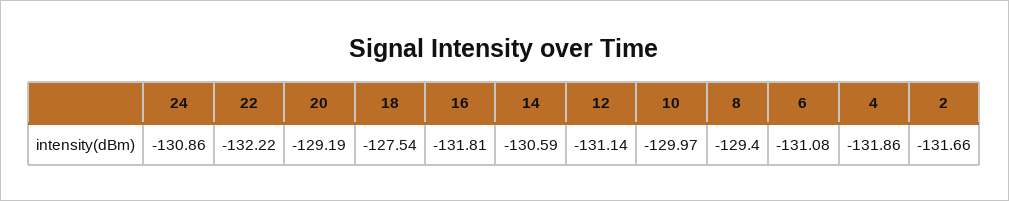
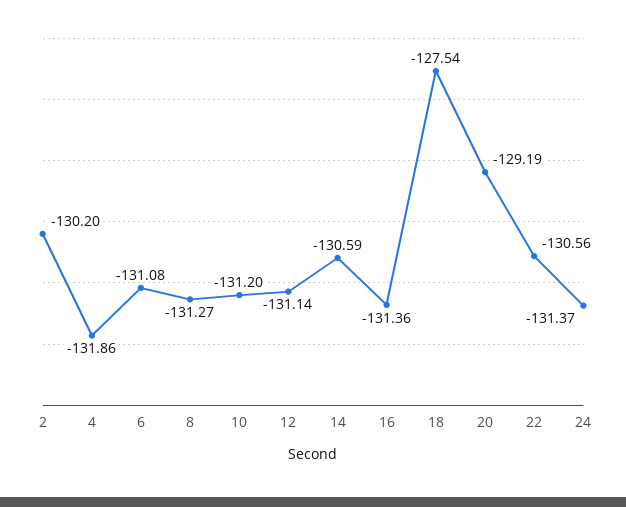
  {
-   "24": -130.86,
+   "24": -131.37,
-   "22": -132.22,
+   "22": -130.56,
    "20": -129.19,
    "18": -127.54,
-   "16": -131.81,
+   "16": -131.36,
    "14": -130.59,
    "12": -131.14,
-   "10": -129.97,
+   "10": -131.2,
-   "8": -129.4,
+   "8": -131.27,
    "6": -131.08,
    "4": -131.86,
-   "2": -131.66
+   "2": -130.2
  }

